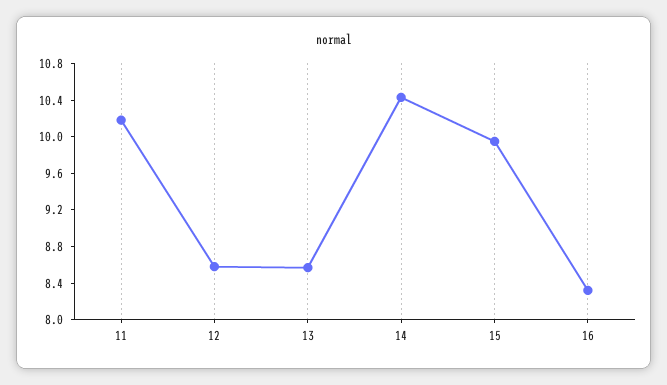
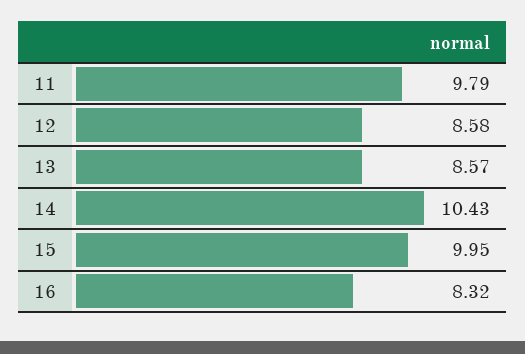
  {
-   "11": 10.2,
+   "11": 9.79,
    "12": 8.58,
    "13": 8.57,
    "14": 10.43,
    "15": 9.95,
    "16": 8.32
  }

